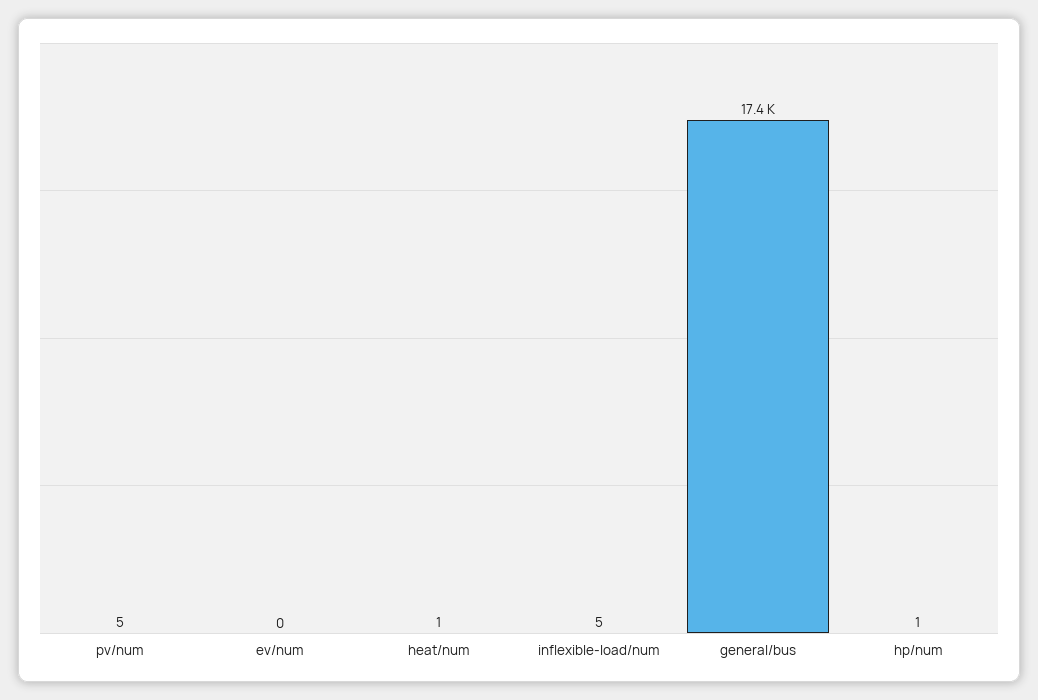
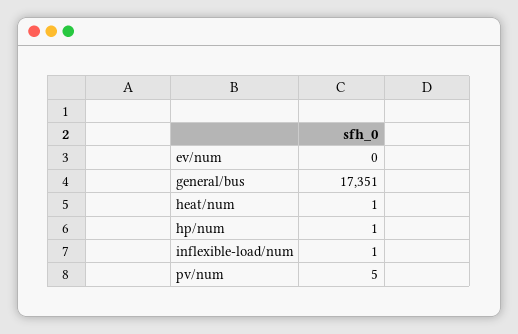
  {
    "pv/num": 5,
    "ev/num": 0,
    "heat/num": 1,
-   "inflexible-load/num": 5,
+   "inflexible-load/num": 1,
    "general/bus": 17351,
    "hp/num": 1
  }

